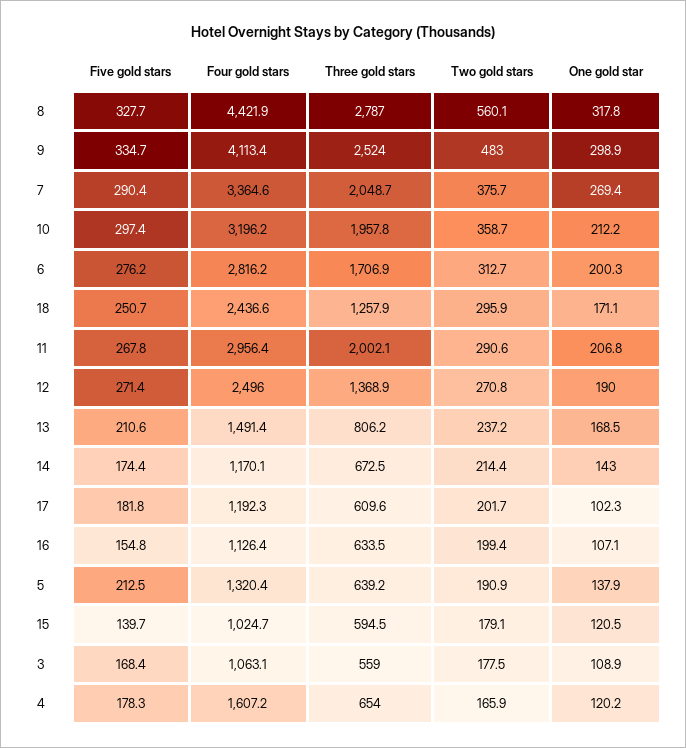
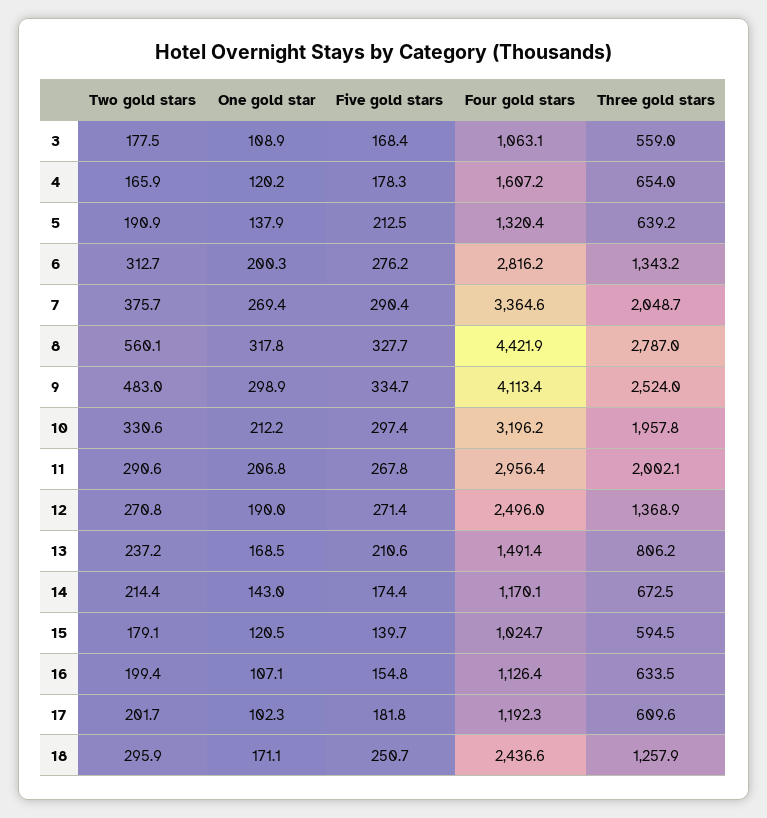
  {
    "Five gold stars": {
      "8": 327.7,
      "9": 334.7,
      "7": 290.4,
      "10": 297.4,
      "6": 276.2,
      "18": 250.7,
      "11": 267.8,
      "12": 271.4,
      "13": 210.6,
      "14": 174.4,
      "17": 181.8,
      "16": 154.8,
      "5": 212.5,
      "15": 139.7,
      "3": 168.4,
      "4": 178.3
    },
    "Four gold stars": {
      "8": 4421.9,
      "9": 4113.4,
      "7": 3364.6,
      "10": 3196.2,
      "6": 2816.2,
      "18": 2436.6,
      "11": 2956.4,
      "12": 2496,
      "13": 1491.4,
      "14": 1170.1,
      "17": 1192.3,
      "16": 1126.4,
      "5": 1320.4,
      "15": 1024.7,
      "3": 1063.1,
      "4": 1607.2
    },
    "Three gold stars": {
      "8": 2787,
      "9": 2524,
      "7": 2048.7,
      "10": 1957.8,
-     "6": 1706.9,
+     "6": 1343.2,
      "18": 1257.9,
      "11": 2002.1,
      "12": 1368.9,
      "13": 806.2,
      "14": 672.5,
      "17": 609.6,
      "16": 633.5,
      "5": 639.2,
      "15": 594.5,
      "3": 559,
      "4": 654
    },
    "Two gold stars": {
      "8": 560.1,
      "9": 483,
      "7": 375.7,
-     "10": 358.7,
+     "10": 330.6,
      "6": 312.7,
      "18": 295.9,
      "11": 290.6,
      "12": 270.8,
      "13": 237.2,
      "14": 214.4,
      "17": 201.7,
      "16": 199.4,
      "5": 190.9,
      "15": 179.1,
      "3": 177.5,
      "4": 165.9
    },
    "One gold star": {
      "8": 317.8,
      "9": 298.9,
      "7": 269.4,
      "10": 212.2,
      "6": 200.3,
      "18": 171.1,
      "11": 206.8,
      "12": 190,
      "13": 168.5,
      "14": 143,
      "17": 102.3,
      "16": 107.1,
      "5": 137.9,
      "15": 120.5,
      "3": 108.9,
      "4": 120.2
    }
  }

